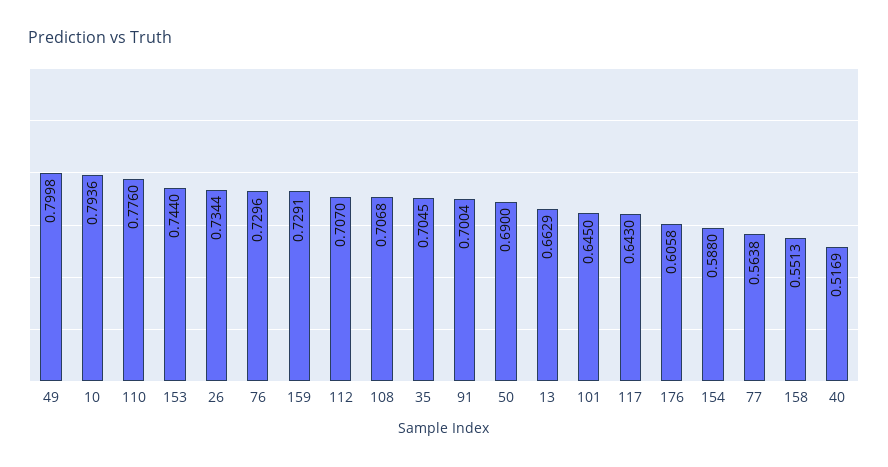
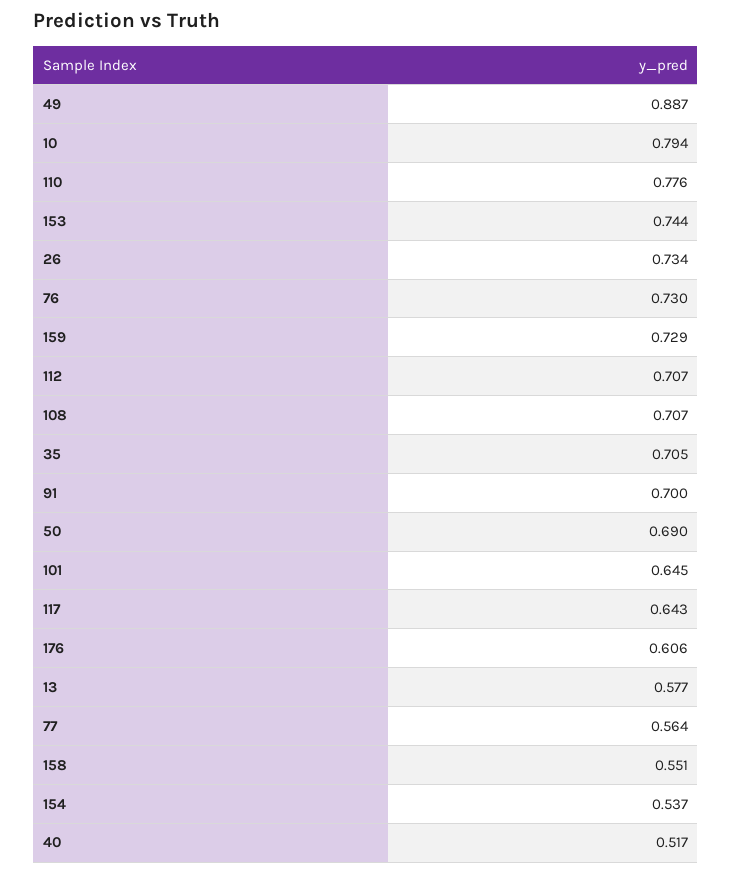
  {
-   "49": 0.7998,
+   "49": 0.887,
    "10": 0.7936,
    "110": 0.776,
    "153": 0.744,
    "26": 0.7344,
    "76": 0.7296,
    "159": 0.7291,
    "112": 0.707,
    "108": 0.7068,
    "35": 0.7045,
    "91": 0.7004,
    "50": 0.69,
-   "13": 0.6629,
+   "13": 0.577,
    "101": 0.645,
    "117": 0.643,
    "176": 0.6058,
-   "154": 0.588,
+   "154": 0.537,
    "77": 0.5638,
    "158": 0.5513,
    "40": 0.5169
  }

